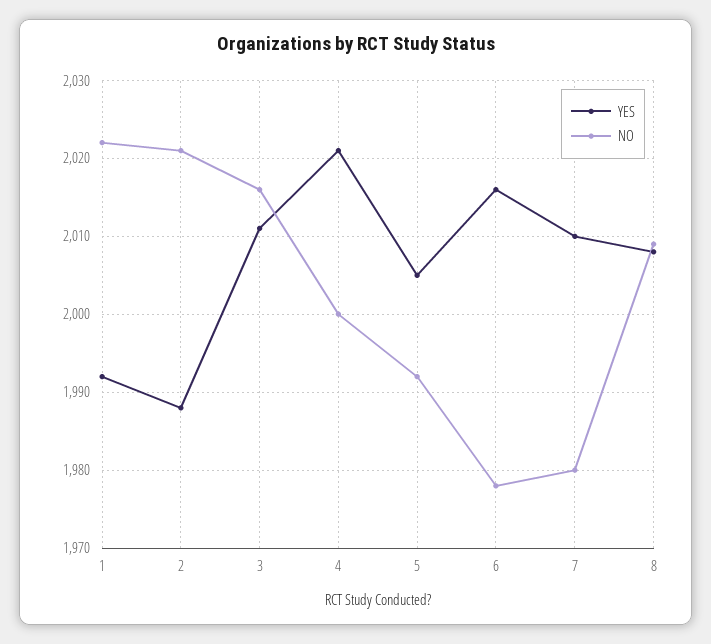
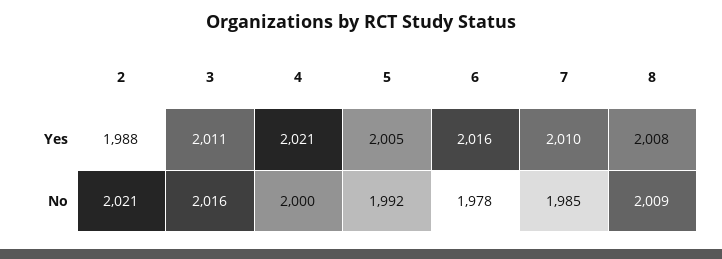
  {
    "YES": {
-     "1": 1992,
      "2": 1988,
      "3": 2011,
      "4": 2021,
      "5": 2005,
      "6": 2016,
      "7": 2010,
      "8": 2008
    },
    "NO": {
-     "1": 2022,
      "2": 2021,
      "3": 2016,
      "4": 2000,
      "5": 1992,
      "6": 1978,
-     "7": 1980,
+     "7": 1985,
      "8": 2009
    }
  }

